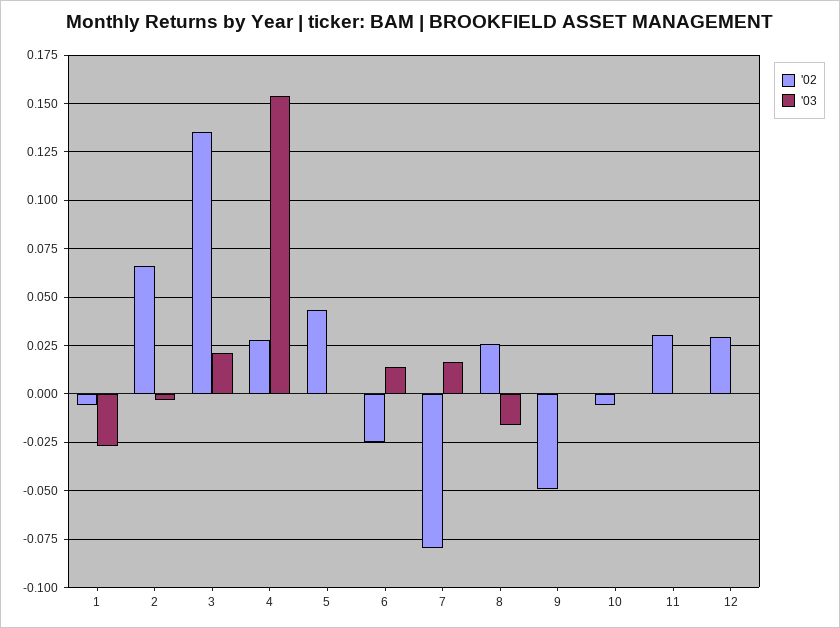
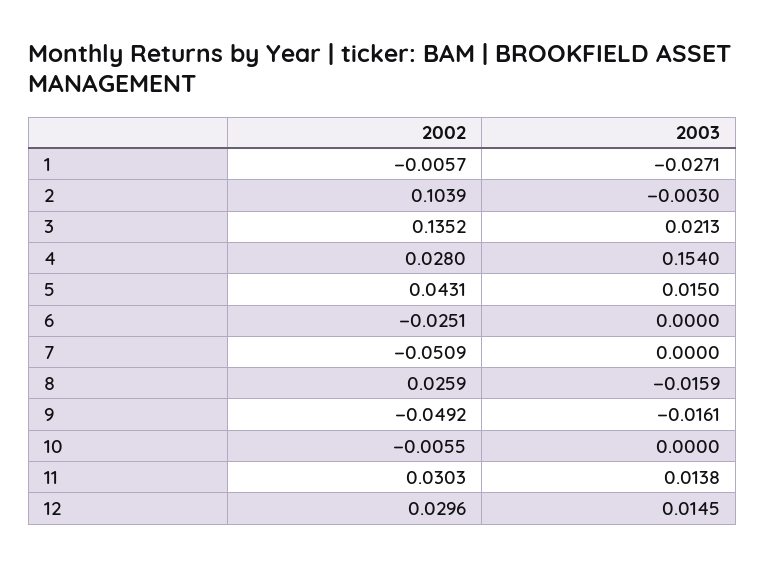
  {
    "'02": {
      "1": -0.0057,
-     "2": 0.065,
+     "2": 0.1039,
      "3": 0.1352,
      "4": 0.028,
      "5": 0.0431,
      "6": -0.0251,
-     "7": -0.08,
+     "7": -0.0509,
      "8": 0.0259,
      "9": -0.0492,
      "10": -0.0055,
      "11": 0.0303,
      "12": 0.0296
    },
    "'03": {
      "1": -0.0271,
      "2": -0.003,
      "3": 0.0213,
      "4": 0.154,
-     "5": 0,
+     "5": 0.015,
-     "6": 0.015,
+     "6": 0,
-     "7": 0.015,
+     "7": 0,
      "8": -0.0159,
-     "9": 0,
+     "9": -0.0161,
      "10": 0,
-     "11": 0,
+     "11": 0.0138,
-     "12": 0
+     "12": 0.0145
    }
  }

